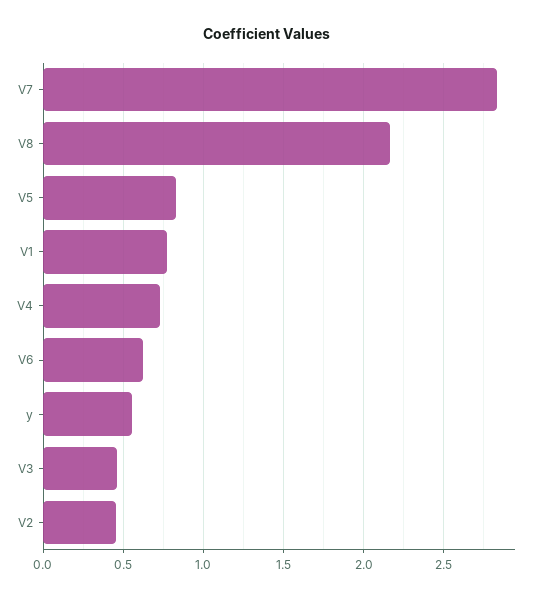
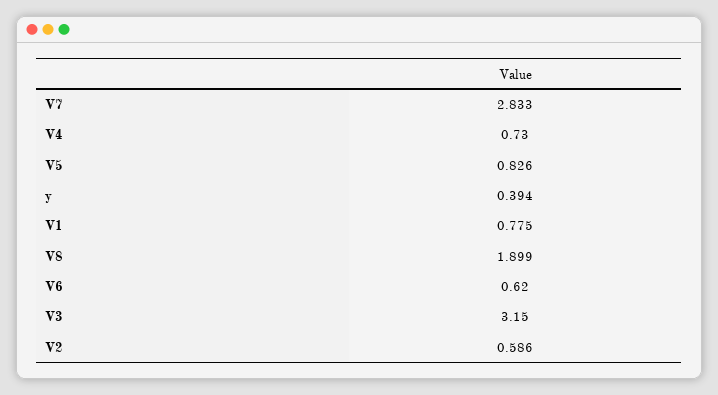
  {
    "V7": 2.833,
-   "V8": 2.15,
+   "V8": 1.899,
    "V5": 0.826,
    "V1": 0.775,
    "V4": 0.73,
    "V6": 0.62,
-   "y": 0.55,
+   "y": 0.394,
-   "V3": 0.45,
+   "V3": 3.15,
-   "V2": 0.45
+   "V2": 0.586
  }

